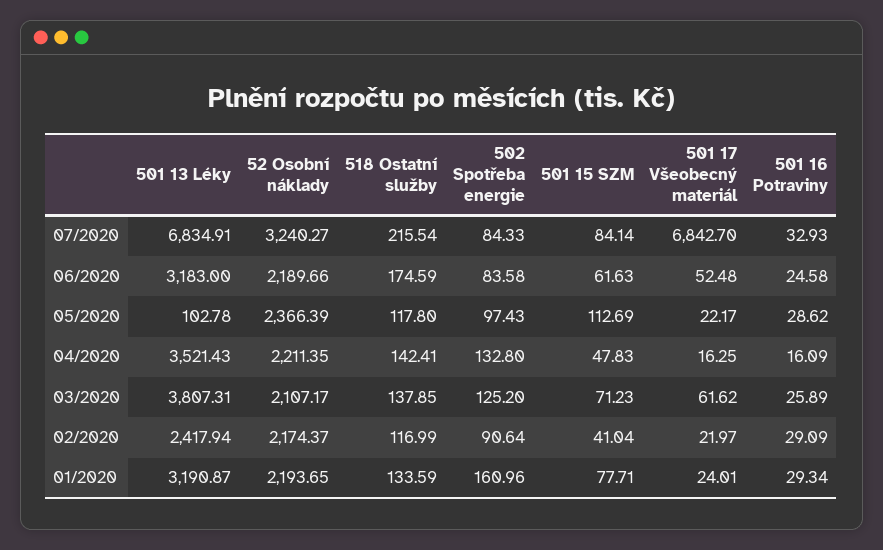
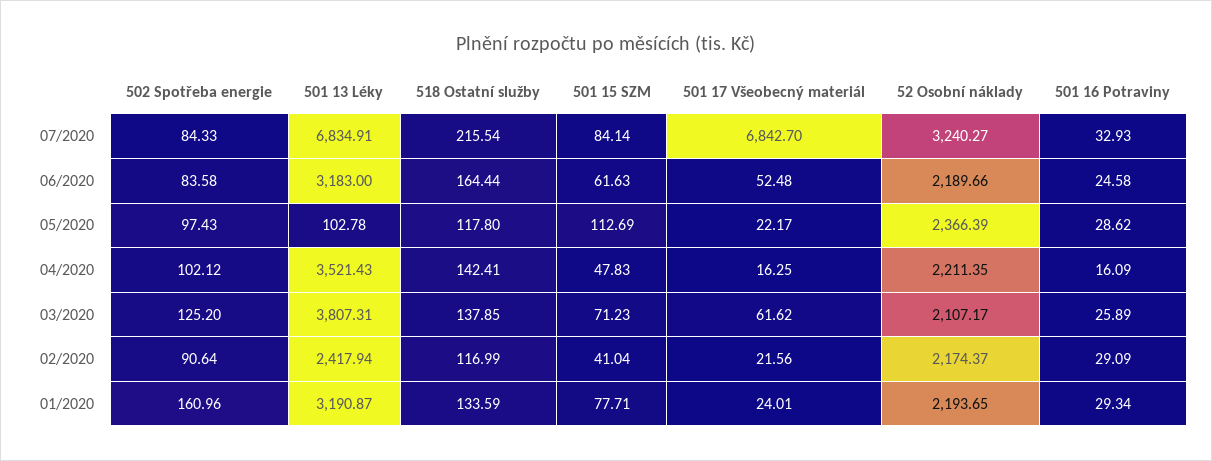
  {
    "501 13 Léky": {
      "07/2020": 6834.91,
      "06/2020": 3183,
      "05/2020": 102.78,
      "04/2020": 3521.43,
      "03/2020": 3807.31,
      "02/2020": 2417.94,
      "01/2020": 3190.87
    },
    "52 Osobní náklady": {
      "07/2020": 3240.27,
      "06/2020": 2189.66,
      "05/2020": 2366.39,
      "04/2020": 2211.35,
      "03/2020": 2107.17,
      "02/2020": 2174.37,
      "01/2020": 2193.65
    },
    "518 Ostatní služby": {
      "07/2020": 215.54,
-     "06/2020": 174.59,
+     "06/2020": 164.44,
      "05/2020": 117.8,
      "04/2020": 142.41,
      "03/2020": 137.85,
      "02/2020": 116.99,
      "01/2020": 133.59
    },
    "502 Spotřeba energie": {
      "07/2020": 84.33,
      "06/2020": 83.58,
      "05/2020": 97.43,
-     "04/2020": 132.8,
+     "04/2020": 102.12,
      "03/2020": 125.2,
      "02/2020": 90.64,
      "01/2020": 160.96
    },
    "501 15 SZM": {
      "07/2020": 84.14,
      "06/2020": 61.63,
      "05/2020": 112.69,
      "04/2020": 47.83,
      "03/2020": 71.23,
      "02/2020": 41.04,
      "01/2020": 77.71
    },
    "501 17 Všeobecný materiál": {
      "07/2020": 6842.7,
      "06/2020": 52.48,
      "05/2020": 22.17,
      "04/2020": 16.25,
      "03/2020": 61.62,
-     "02/2020": 21.97,
+     "02/2020": 21.56,
      "01/2020": 24.01
    },
    "501 16 Potraviny": {
      "07/2020": 32.93,
      "06/2020": 24.58,
      "05/2020": 28.62,
      "04/2020": 16.09,
      "03/2020": 25.89,
      "02/2020": 29.09,
      "01/2020": 29.34
    }
  }

